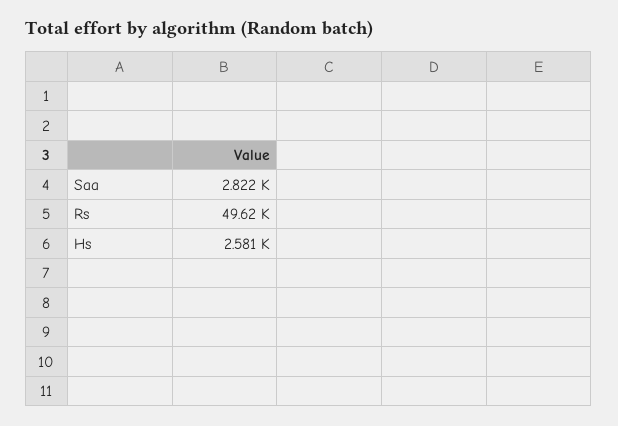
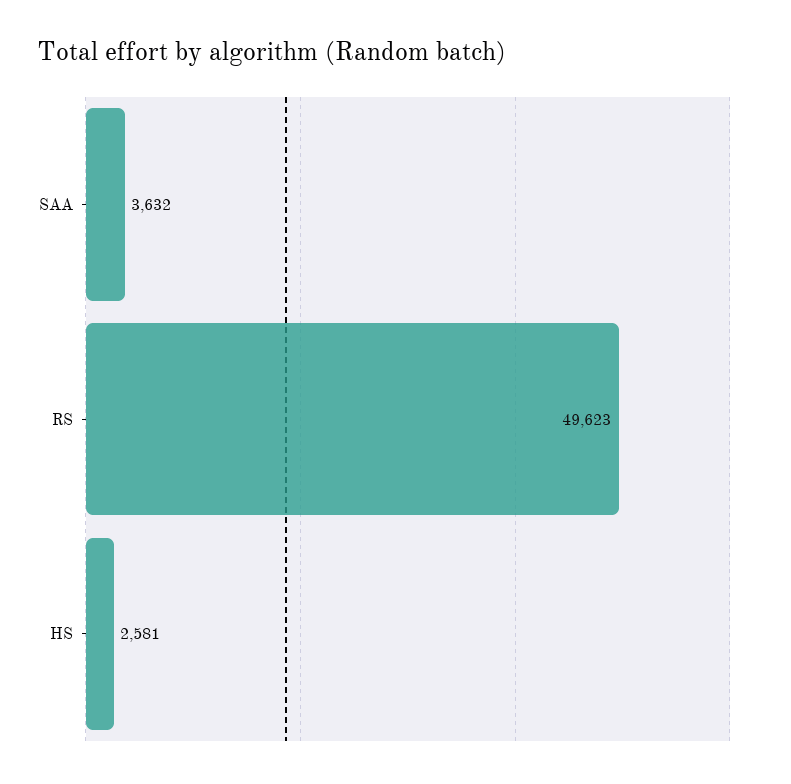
  {
-   "Saa": 2822,
+   "Saa": 3632,
    "Rs": 49623,
    "Hs": 2581
  }

